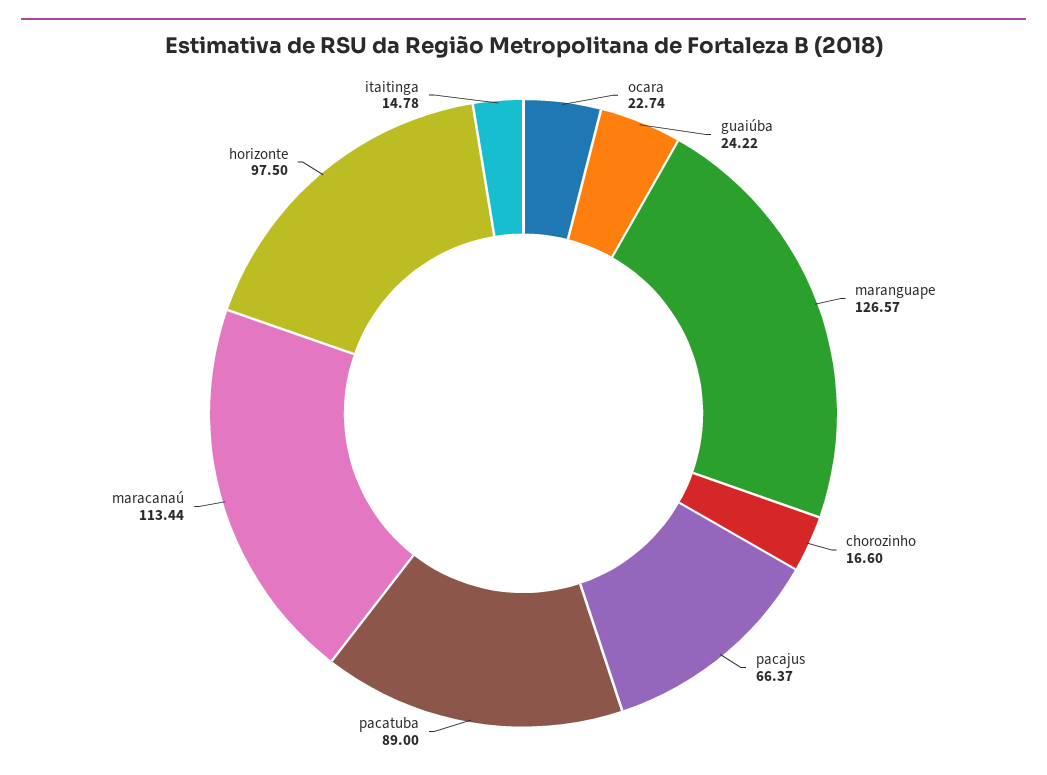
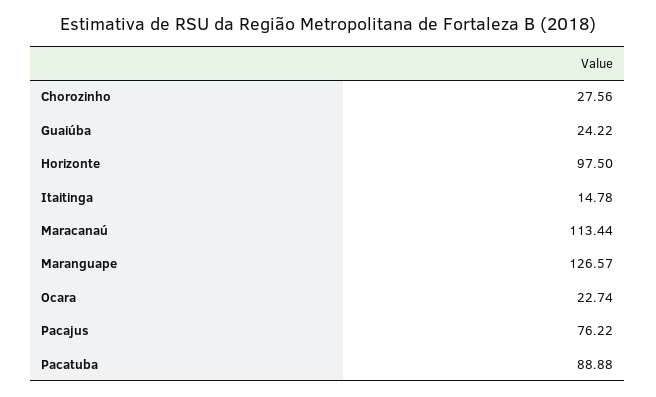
  {
    "ocara": 22.74,
    "guaiúba": 24.22,
    "maranguape": 126.57,
-   "chorozinho": 16.6,
+   "chorozinho": 27.56,
-   "pacajus": 66.37,
+   "pacajus": 76.22,
-   "pacatuba": 89,
+   "pacatuba": 88.88,
    "maracanaú": 113.44,
    "horizonte": 97.5,
    "itaitinga": 14.78
  }

